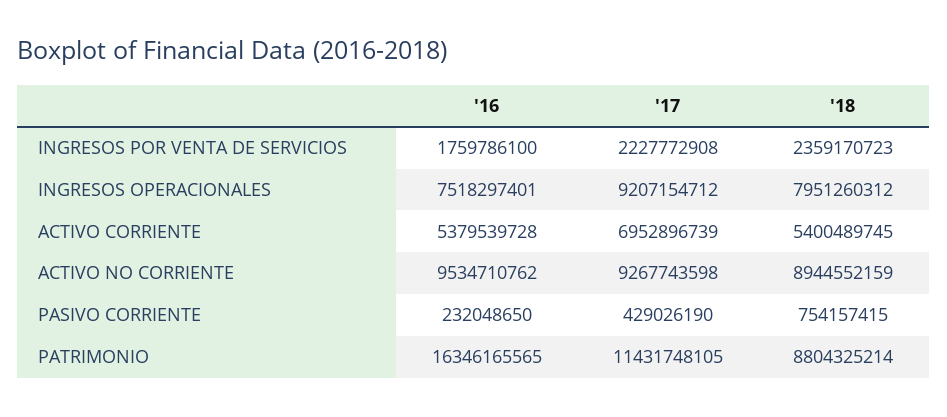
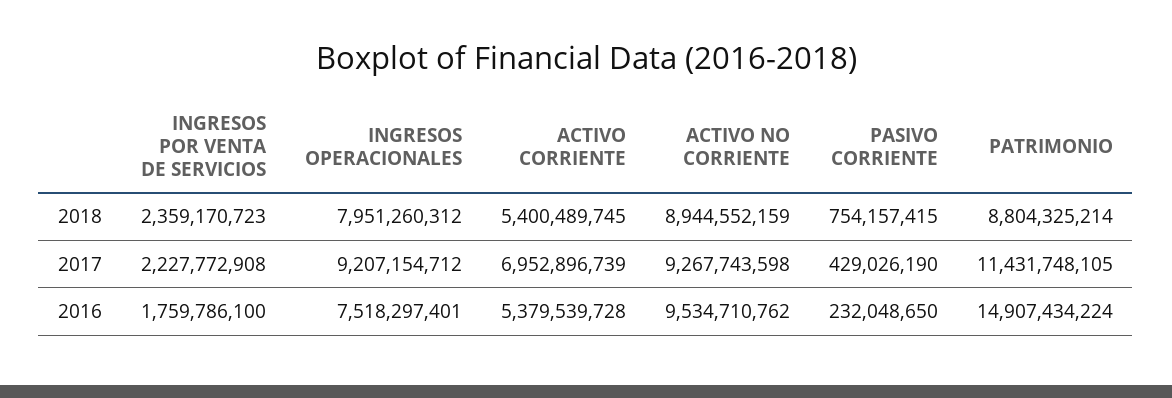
  {
    "'16": {
      "INGRESOS POR VENTA DE SERVICIOS": 1759786100,
      "INGRESOS OPERACIONALES": 7518297401,
      "ACTIVO CORRIENTE": 5379539728,
      "ACTIVO NO CORRIENTE": 9534710762,
      "PASIVO CORRIENTE": 232048650,
-     "PATRIMONIO": 16346165565
+     "PATRIMONIO": 14907434224
    },
    "'17": {
      "INGRESOS POR VENTA DE SERVICIOS": 2227772908,
      "INGRESOS OPERACIONALES": 9207154712,
      "ACTIVO CORRIENTE": 6952896739,
      "ACTIVO NO CORRIENTE": 9267743598,
      "PASIVO CORRIENTE": 429026190,
      "PATRIMONIO": 11431748105
    },
    "'18": {
      "INGRESOS POR VENTA DE SERVICIOS": 2359170723,
      "INGRESOS OPERACIONALES": 7951260312,
      "ACTIVO CORRIENTE": 5400489745,
      "ACTIVO NO CORRIENTE": 8944552159,
      "PASIVO CORRIENTE": 754157415,
      "PATRIMONIO": 8804325214
    }
  }

